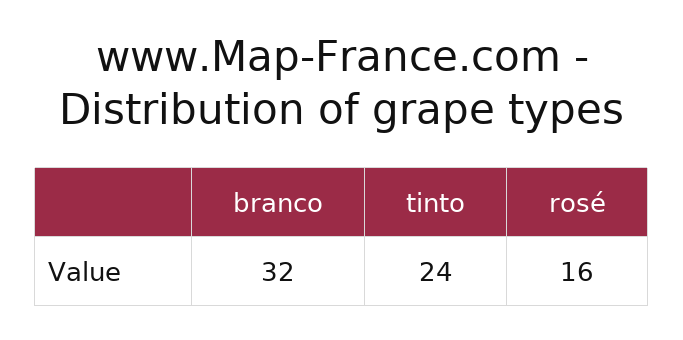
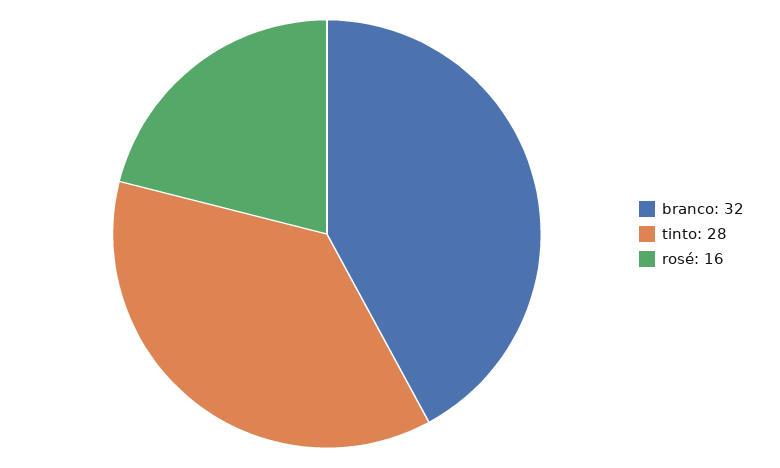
  {
    "branco": 32,
-   "tinto": 24,
+   "tinto": 28,
    "rosé": 16
  }

